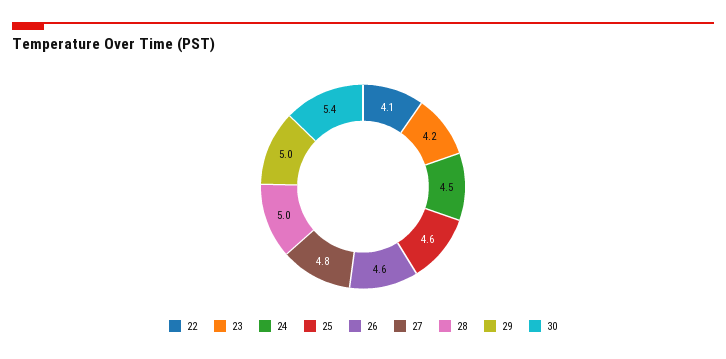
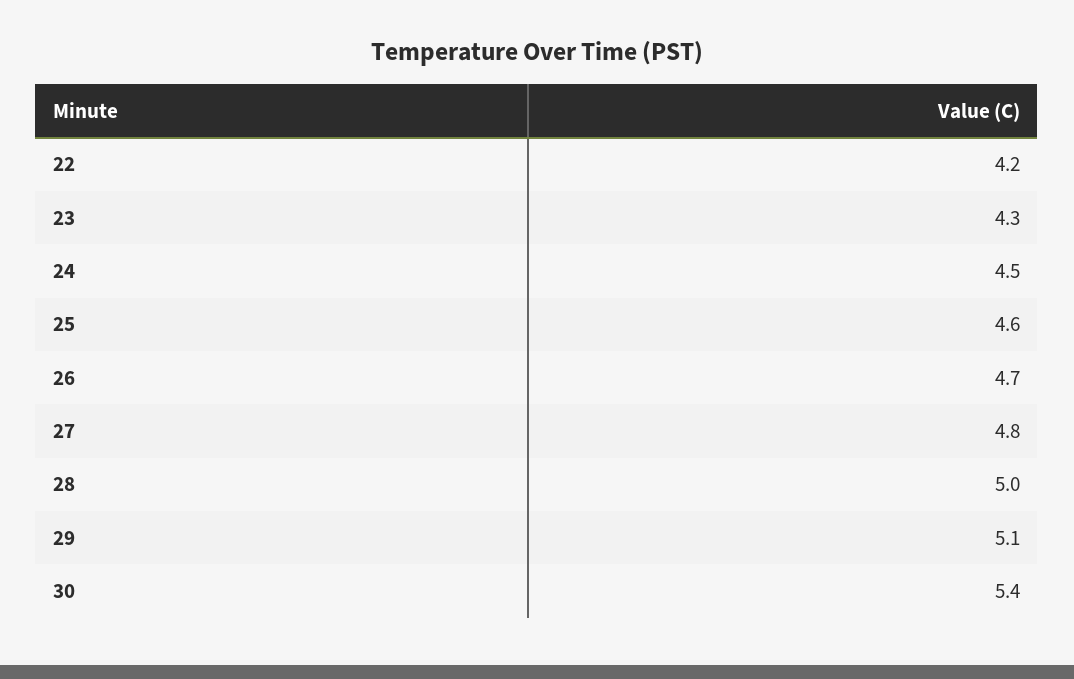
  {
-   "22": 4.1,
+   "22": 4.2,
-   "23": 4.2,
+   "23": 4.3,
    "24": 4.5,
    "25": 4.6,
-   "26": 4.6,
+   "26": 4.7,
    "27": 4.8,
    "28": 5,
-   "29": 5,
+   "29": 5.1,
    "30": 5.4
  }

